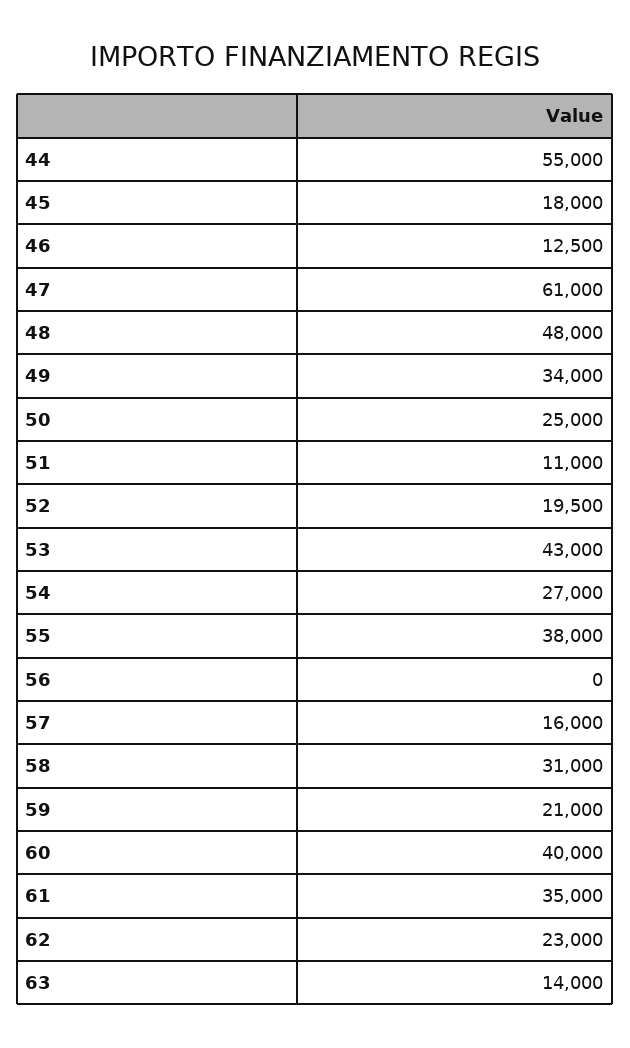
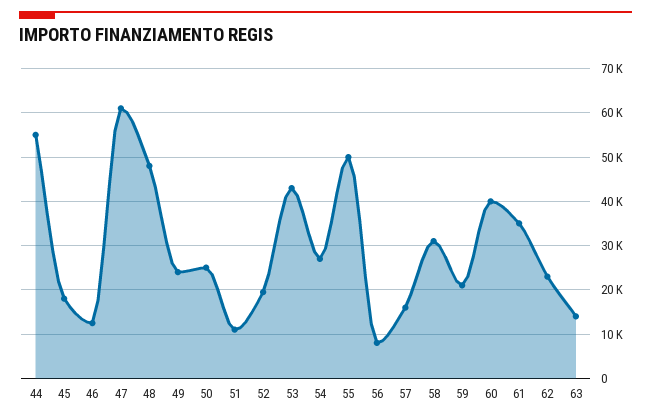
  {
    "44": 55000,
    "45": 18000,
    "46": 12500,
    "47": 61000,
    "48": 48000,
-   "49": 34000,
+   "49": 24000,
    "50": 25000,
    "51": 11000,
    "52": 19500,
    "53": 43000,
    "54": 27000,
-   "55": 38000,
+   "55": 50000,
-   "56": 0,
+   "56": 8000,
    "57": 16000,
    "58": 31000,
    "59": 21000,
    "60": 40000,
    "61": 35000,
    "62": 23000,
    "63": 14000
  }

